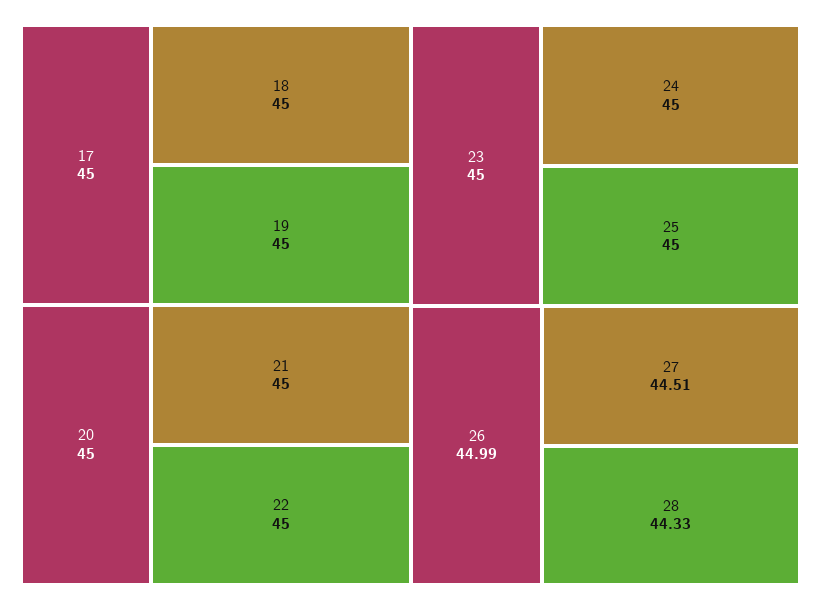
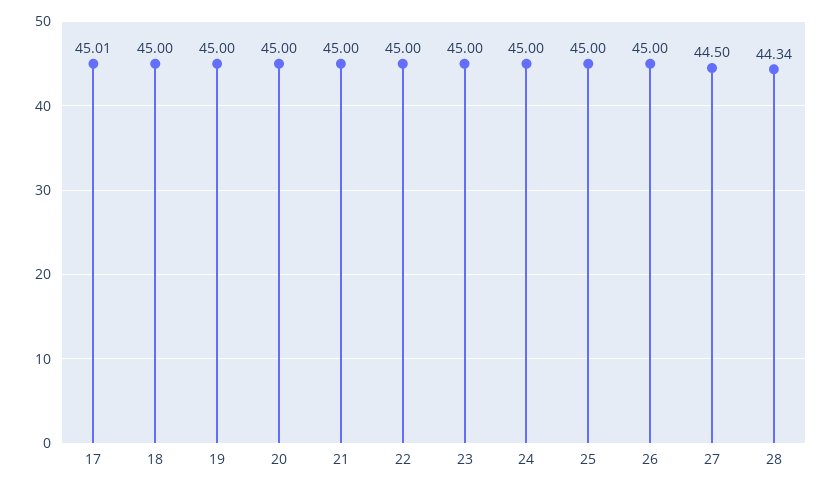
  {
-   "17": 45,
+   "17": 45.01,
    "18": 45,
    "19": 45,
    "20": 45,
    "21": 45,
    "22": 45,
    "23": 45,
    "24": 45,
    "25": 45,
-   "26": 44.99,
+   "26": 45,
-   "27": 44.51,
+   "27": 44.5,
-   "28": 44.33
+   "28": 44.34
  }

